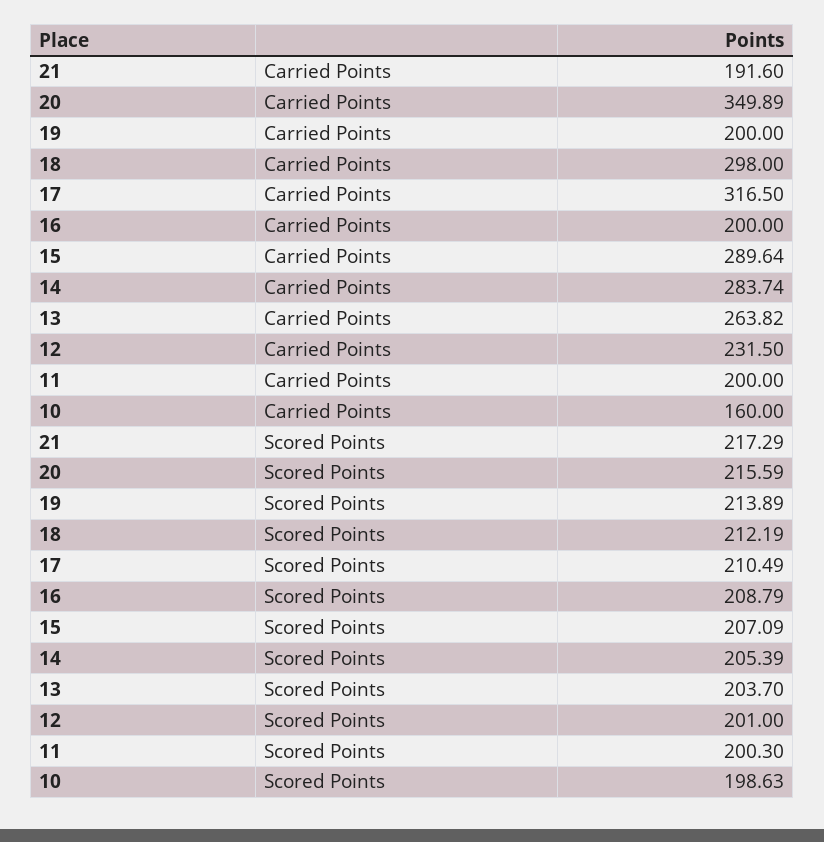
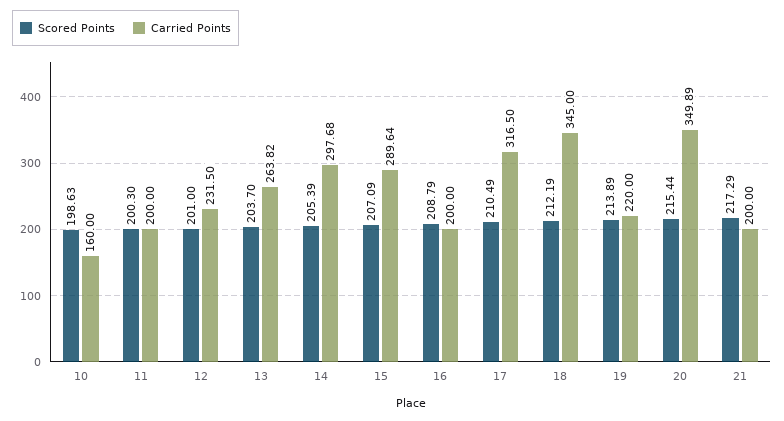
  {
    "Carried Points": {
-     "21": 191.6,
+     "21": 200,
      "20": 349.89,
-     "19": 200,
+     "19": 220,
-     "18": 298,
+     "18": 345,
      "17": 316.5,
      "16": 200,
      "15": 289.64,
-     "14": 283.74,
+     "14": 297.68,
      "13": 263.82,
      "12": 231.5,
      "11": 200,
      "10": 160
    },
    "Scored Points": {
      "21": 217.29,
-     "20": 215.59,
+     "20": 215.44,
      "19": 213.89,
      "18": 212.19,
      "17": 210.49,
      "16": 208.79,
      "15": 207.09,
      "14": 205.39,
      "13": 203.7,
      "12": 201,
      "11": 200.3,
      "10": 198.63
    }
  }

